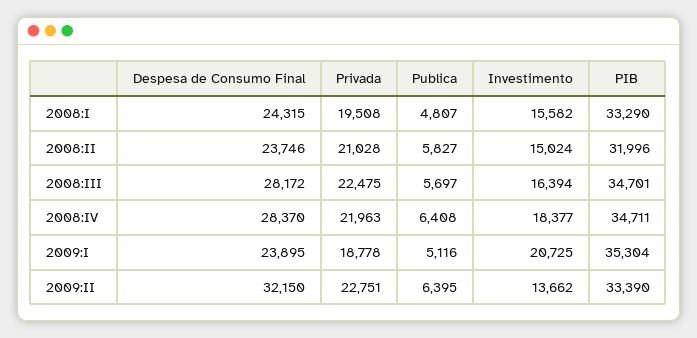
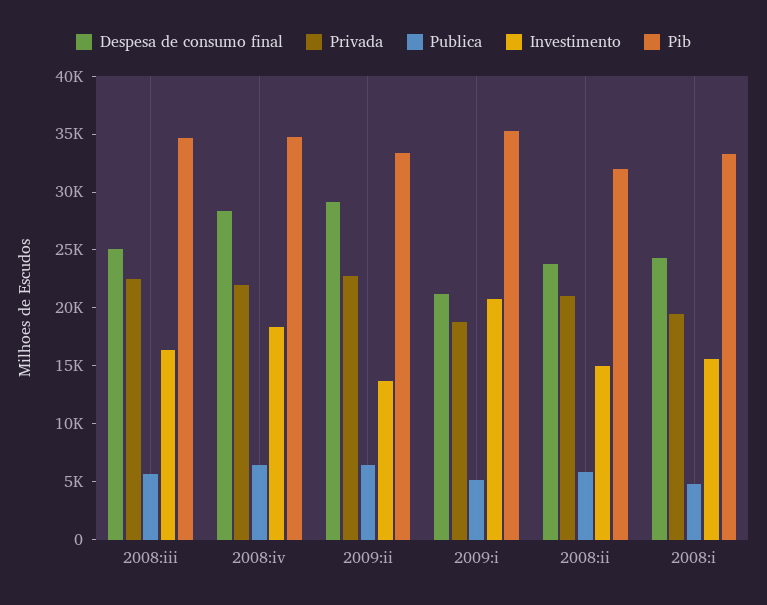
  {
    "Despesa de Consumo Final": {
      "2008:I": 24315,
      "2008:II": 23746,
-     "2008:III": 28172,
+     "2008:III": 25000,
      "2008:IV": 28370,
-     "2009:I": 23895,
+     "2009:I": 21000,
-     "2009:II": 32150
+     "2009:II": 29000
    },
    "Privada": {
      "2008:I": 19508,
      "2008:II": 21028,
      "2008:III": 22475,
      "2008:IV": 21963,
      "2009:I": 18778,
      "2009:II": 22751
    },
    "Publica": {
      "2008:I": 4807,
      "2008:II": 5827,
      "2008:III": 5697,
      "2008:IV": 6408,
      "2009:I": 5116,
      "2009:II": 6395
    },
    "Investimento": {
      "2008:I": 15582,
      "2008:II": 15024,
      "2008:III": 16394,
      "2008:IV": 18377,
      "2009:I": 20725,
      "2009:II": 13662
    },
    "PIB": {
      "2008:I": 33290,
      "2008:II": 31996,
      "2008:III": 34701,
      "2008:IV": 34711,
      "2009:I": 35304,
      "2009:II": 33390
    }
  }

